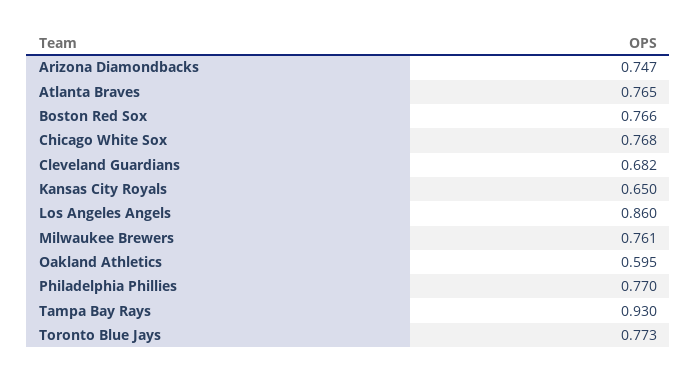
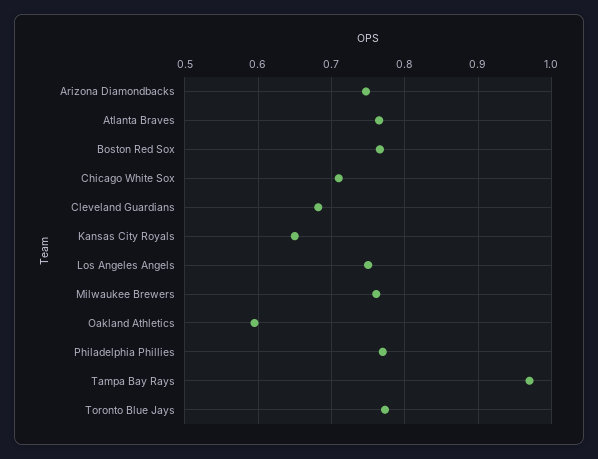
  {
    "Arizona Diamondbacks": 0.747,
    "Atlanta Braves": 0.765,
    "Boston Red Sox": 0.766,
-   "Chicago White Sox": 0.768,
+   "Chicago White Sox": 0.71,
    "Cleveland Guardians": 0.682,
    "Kansas City Royals": 0.65,
-   "Los Angeles Angels": 0.86,
+   "Los Angeles Angels": 0.75,
    "Milwaukee Brewers": 0.761,
    "Oakland Athletics": 0.595,
    "Philadelphia Phillies": 0.77,
-   "Tampa Bay Rays": 0.93,
+   "Tampa Bay Rays": 0.97,
    "Toronto Blue Jays": 0.773
  }

